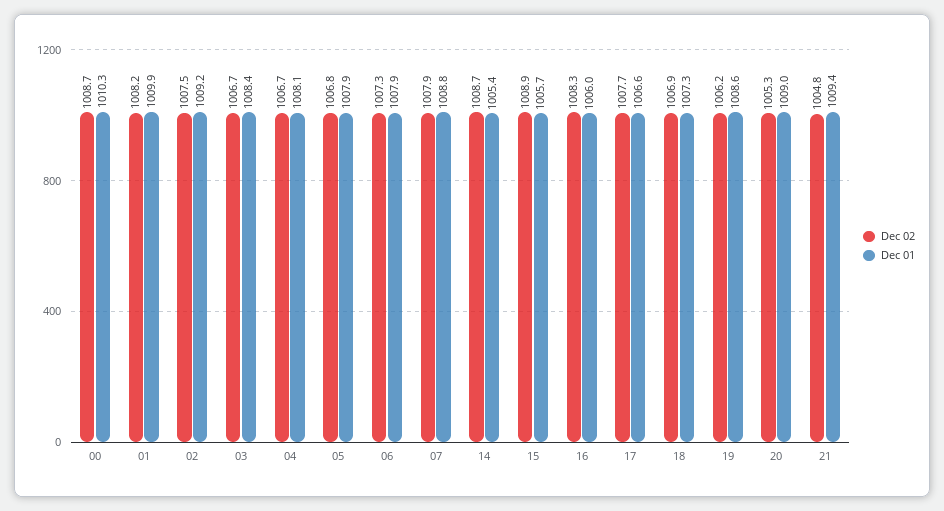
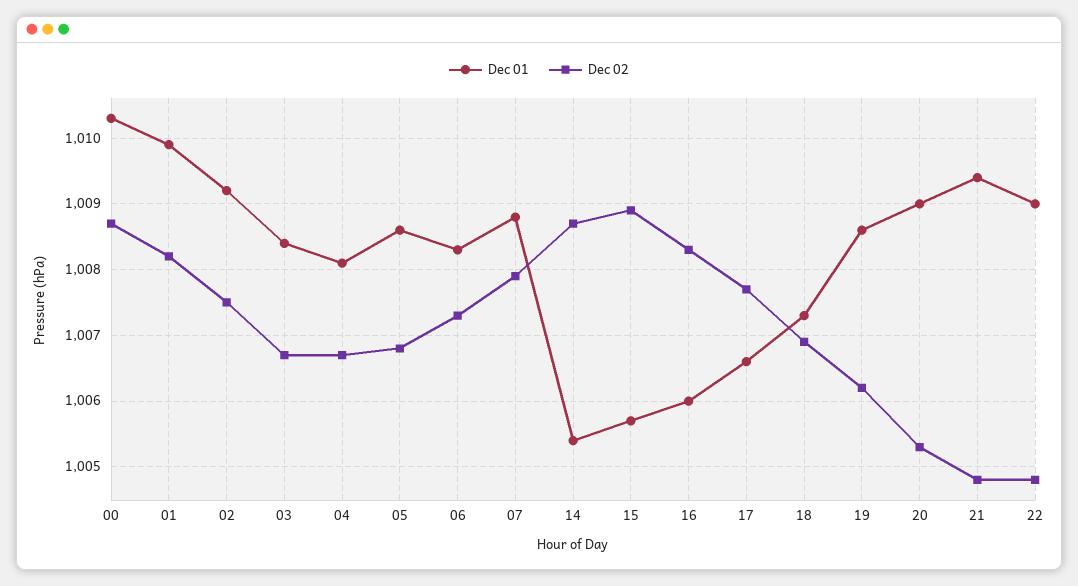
  {
    "Dec 02": {
      "00": 1008.7,
      "01": 1008.2,
      "02": 1007.5,
      "03": 1006.7,
      "04": 1006.7,
      "05": 1006.8,
      "06": 1007.3,
      "07": 1007.9,
      "14": 1008.7,
      "15": 1008.9,
      "16": 1008.3,
      "17": 1007.7,
      "18": 1006.9,
      "19": 1006.2,
      "20": 1005.3,
-     "21": 1004.8
+     "21": 1004.8,
+     "22": 1004.8
    },
    "Dec 01": {
      "00": 1010.3,
      "01": 1009.9,
      "02": 1009.2,
      "03": 1008.4,
      "04": 1008.1,
-     "05": 1007.9,
+     "05": 1008.6,
-     "06": 1007.9,
+     "06": 1008.3,
      "07": 1008.8,
      "14": 1005.4,
      "15": 1005.7,
      "16": 1006,
      "17": 1006.6,
      "18": 1007.3,
      "19": 1008.6,
      "20": 1009,
-     "21": 1009.4
+     "21": 1009.4,
+     "22": 1009
    }
  }

